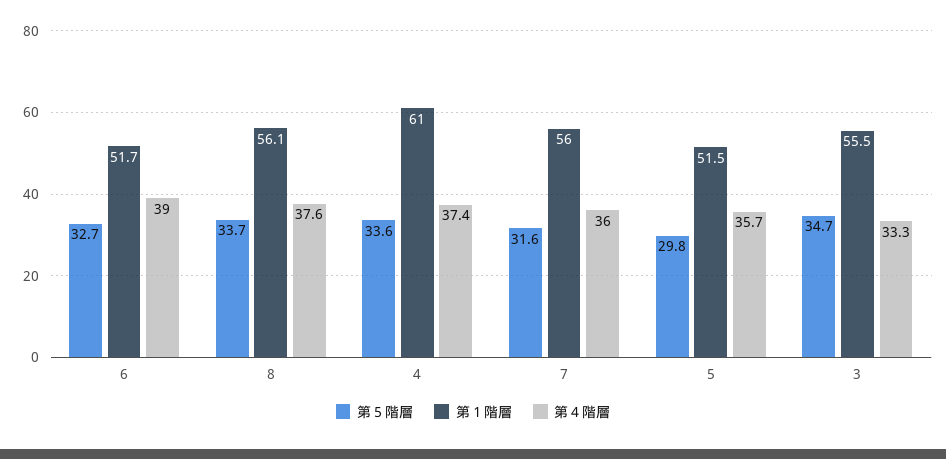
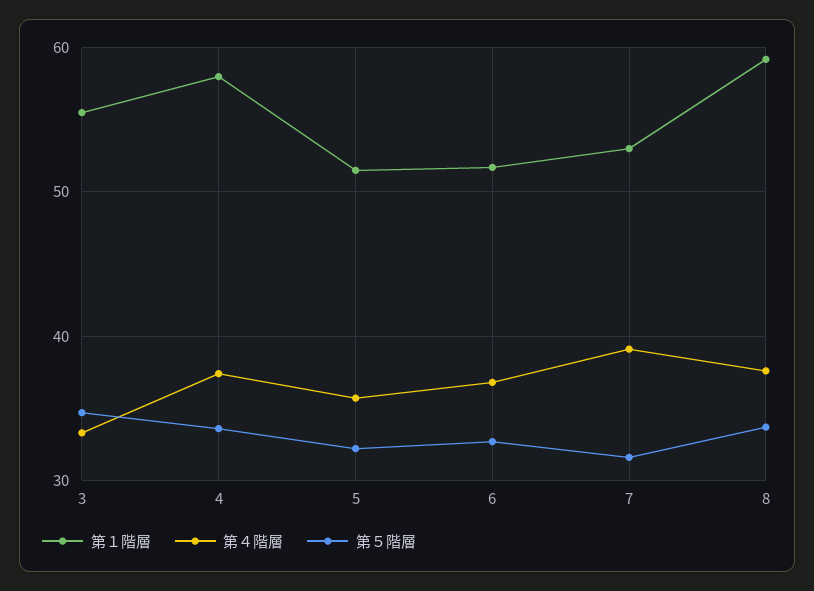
  {
    "第５階層": {
      "6": 32.7,
      "8": 33.7,
      "4": 33.6,
      "7": 31.6,
-     "5": 29.8,
+     "5": 32,
      "3": 34.7
    },
    "第１階層": {
      "6": 51.7,
-     "8": 56.1,
+     "8": 59,
-     "4": 61,
+     "4": 58,
-     "7": 56,
+     "7": 53,
      "5": 51.5,
      "3": 55.5
    },
    "第４階層": {
-     "6": 39,
+     "6": 37,
      "8": 37.6,
      "4": 37.4,
-     "7": 36,
+     "7": 39,
      "5": 35.7,
      "3": 33.3
    }
  }

